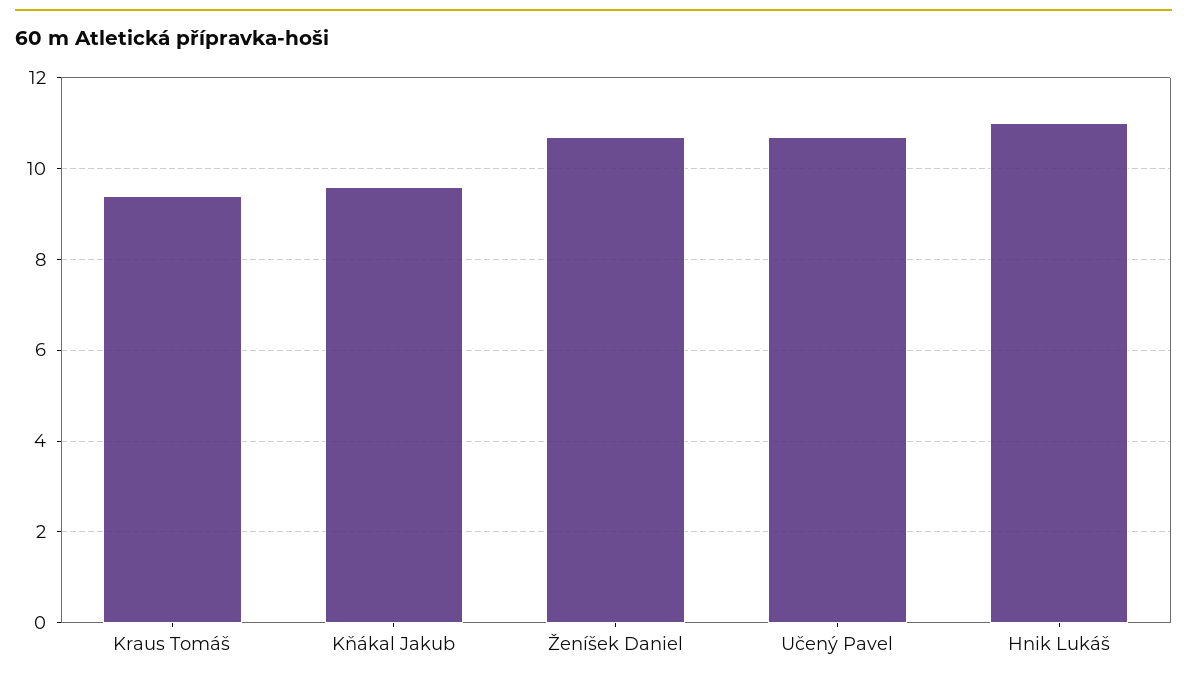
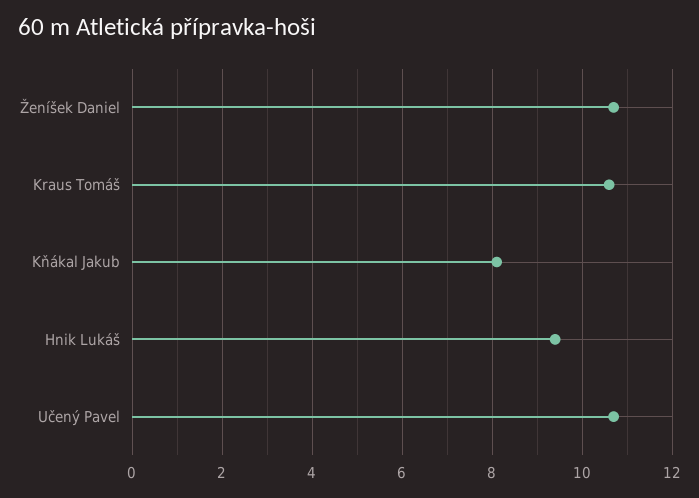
  {
-   "Kraus Tomáš": 9.5,
+   "Kraus Tomáš": 10.5,
-   "Kňákal Jakub": 9.5,
+   "Kňákal Jakub": 8,
    "Ženíšek Daniel": 10.5,
    "Učený Pavel": 10.5,
-   "Hnik Lukáš": 11
+   "Hnik Lukáš": 9.5
  }

